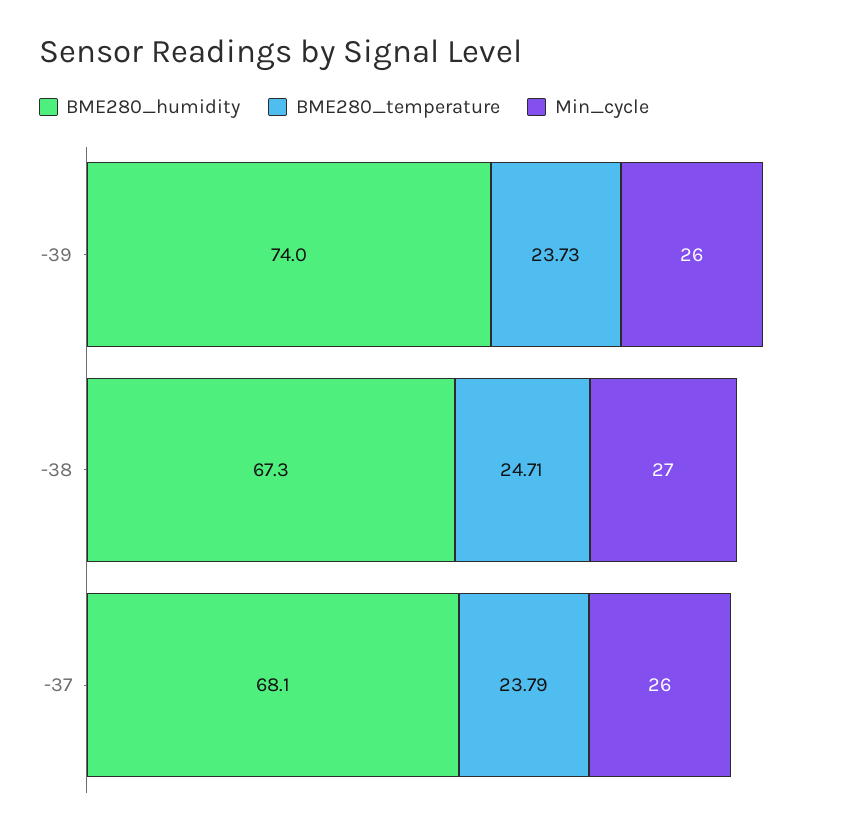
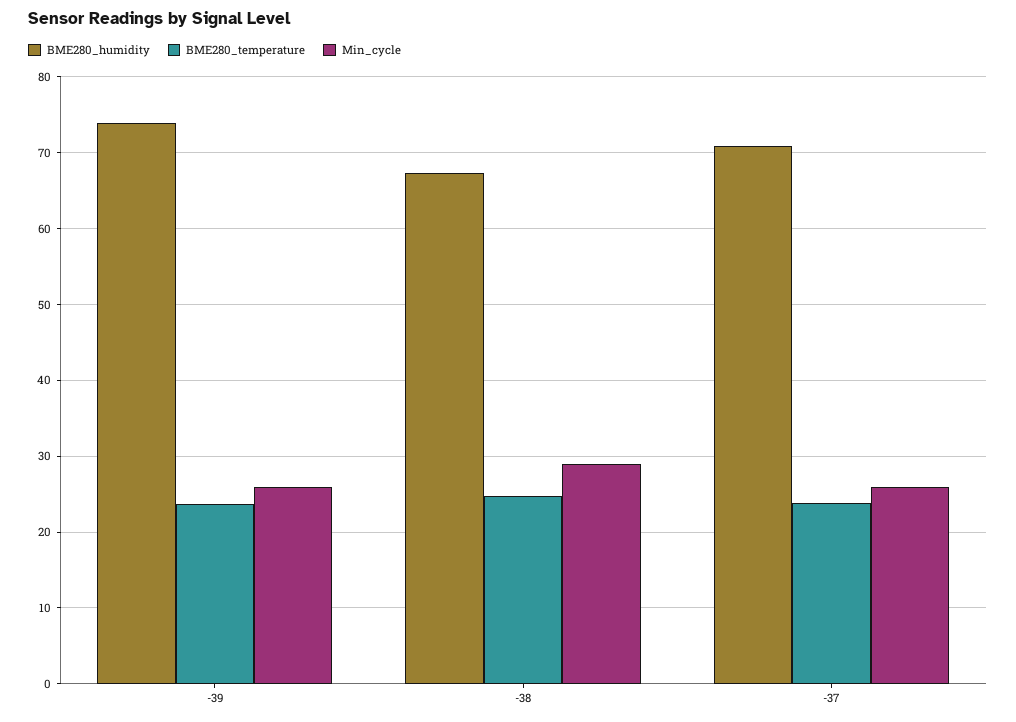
  {
    "BME280_humidity": {
      "-39": 74,
      "-38": 67.3,
-     "-37": 68.1
+     "-37": 71
    },
    "BME280_temperature": {
      "-39": 23.73,
      "-38": 24.71,
      "-37": 23.79
    },
    "Min_cycle": {
      "-39": 26,
-     "-38": 27,
+     "-38": 29,
      "-37": 26
    }
  }

